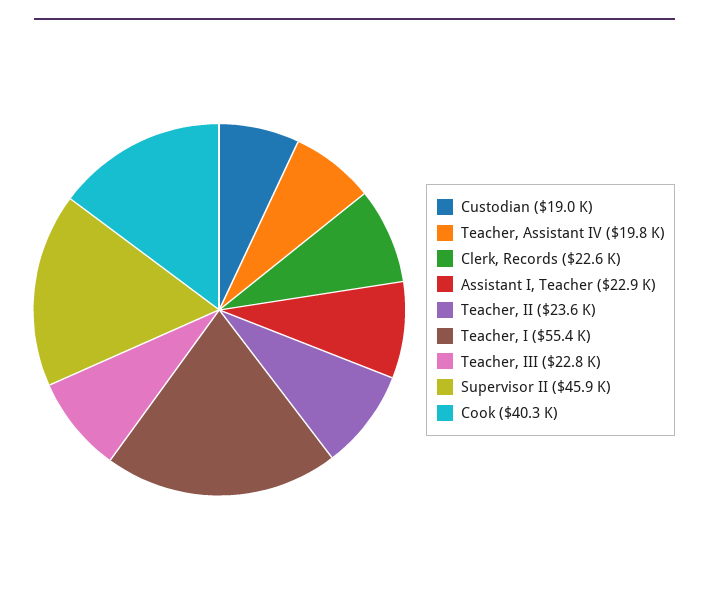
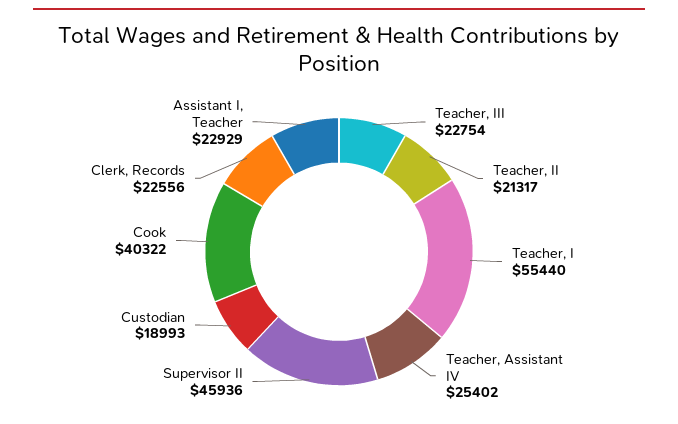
  {
    "Custodian": 18993,
-   "Teacher, Assistant IV": 19800,
+   "Teacher, Assistant IV": 25402,
    "Clerk, Records": 22556,
    "Assistant I, Teacher": 22929,
-   "Teacher, II": 23600,
+   "Teacher, II": 21317,
    "Teacher, I": 55440,
    "Teacher, III": 22754,
    "Supervisor II": 45936,
    "Cook": 40322
  }

